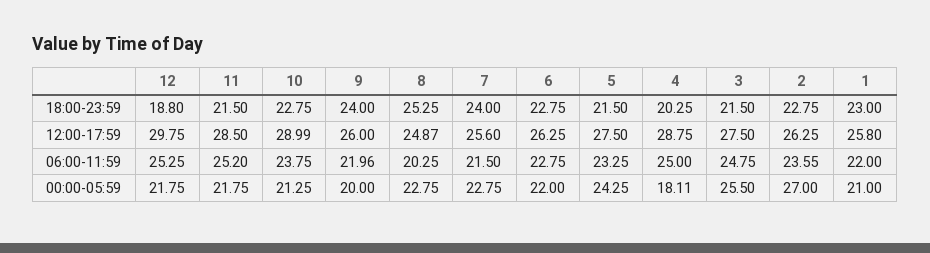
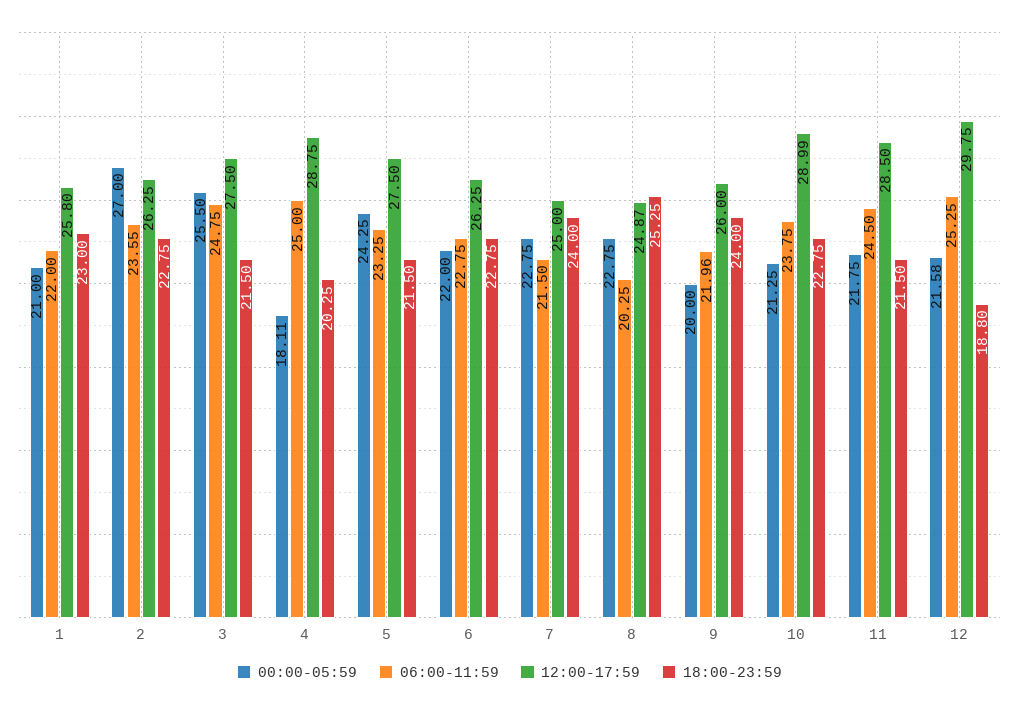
  {
    "18:00-23:59": {
      "12": 18.8,
      "11": 21.5,
      "10": 22.75,
      "9": 24,
      "8": 25.25,
      "7": 24,
      "6": 22.75,
      "5": 21.5,
      "4": 20.25,
      "3": 21.5,
      "2": 22.75,
      "1": 23
    },
    "12:00-17:59": {
      "12": 29.75,
      "11": 28.5,
      "10": 28.99,
      "9": 26,
      "8": 24.87,
-     "7": 25.6,
+     "7": 25,
      "6": 26.25,
      "5": 27.5,
      "4": 28.75,
      "3": 27.5,
      "2": 26.25,
      "1": 25.8
    },
    "06:00-11:59": {
      "12": 25.25,
-     "11": 25.2,
+     "11": 24.5,
      "10": 23.75,
      "9": 21.96,
      "8": 20.25,
      "7": 21.5,
      "6": 22.75,
      "5": 23.25,
      "4": 25,
      "3": 24.75,
      "2": 23.55,
      "1": 22
    },
    "00:00-05:59": {
-     "12": 21.75,
+     "12": 21.58,
      "11": 21.75,
      "10": 21.25,
      "9": 20,
      "8": 22.75,
      "7": 22.75,
      "6": 22,
      "5": 24.25,
      "4": 18.11,
      "3": 25.5,
      "2": 27,
      "1": 21
    }
  }

